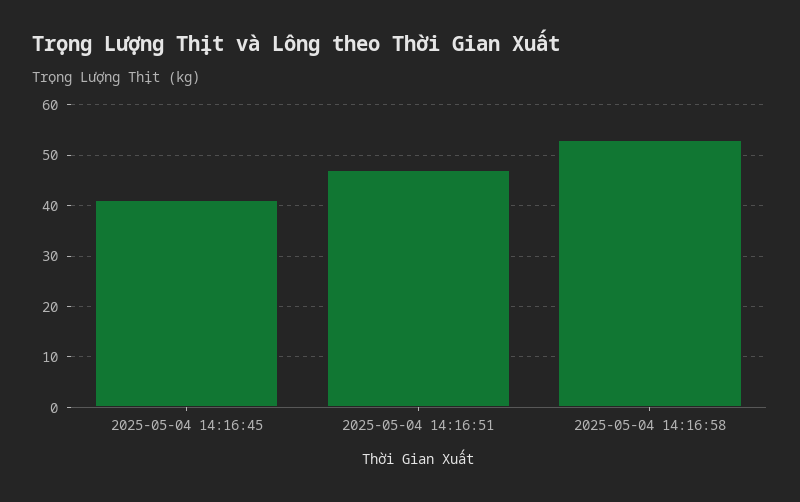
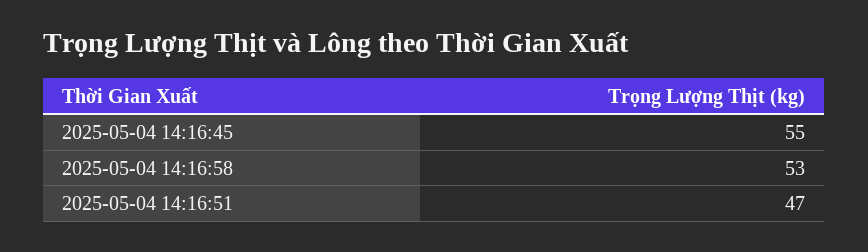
  {
-   "2025-05-04 14:16:45": 40,
+   "2025-05-04 14:16:45": 55,
    "2025-05-04 14:16:51": 47,
    "2025-05-04 14:16:58": 53
  }

